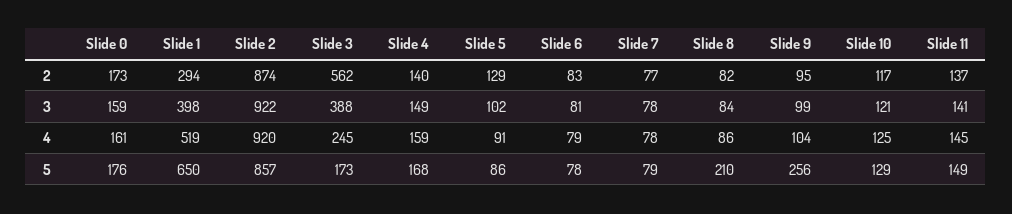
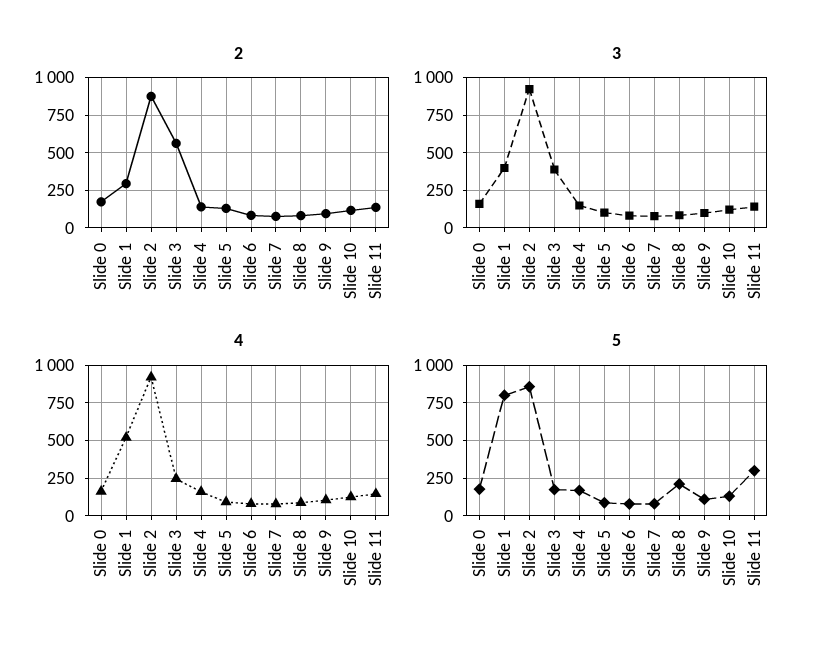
  {
    "2": {
      "Slide 0": 173,
      "Slide 1": 294,
      "Slide 2": 874,
      "Slide 3": 562,
      "Slide 4": 140,
      "Slide 5": 129,
      "Slide 6": 83,
      "Slide 7": 77,
      "Slide 8": 82,
      "Slide 9": 95,
      "Slide 10": 117,
      "Slide 11": 137
    },
    "3": {
      "Slide 0": 159,
      "Slide 1": 398,
      "Slide 2": 922,
      "Slide 3": 388,
      "Slide 4": 149,
      "Slide 5": 102,
      "Slide 6": 81,
      "Slide 7": 78,
      "Slide 8": 84,
      "Slide 9": 99,
      "Slide 10": 121,
      "Slide 11": 141
    },
    "4": {
      "Slide 0": 161,
      "Slide 1": 519,
      "Slide 2": 920,
      "Slide 3": 245,
      "Slide 4": 159,
      "Slide 5": 91,
      "Slide 6": 79,
      "Slide 7": 78,
      "Slide 8": 86,
      "Slide 9": 104,
      "Slide 10": 125,
      "Slide 11": 145
    },
    "5": {
      "Slide 0": 176,
-     "Slide 1": 650,
+     "Slide 1": 800,
      "Slide 2": 857,
      "Slide 3": 173,
      "Slide 4": 168,
      "Slide 5": 86,
      "Slide 6": 78,
      "Slide 7": 79,
      "Slide 8": 210,
-     "Slide 9": 256,
+     "Slide 9": 100,
      "Slide 10": 129,
-     "Slide 11": 149
+     "Slide 11": 300
    }
  }

